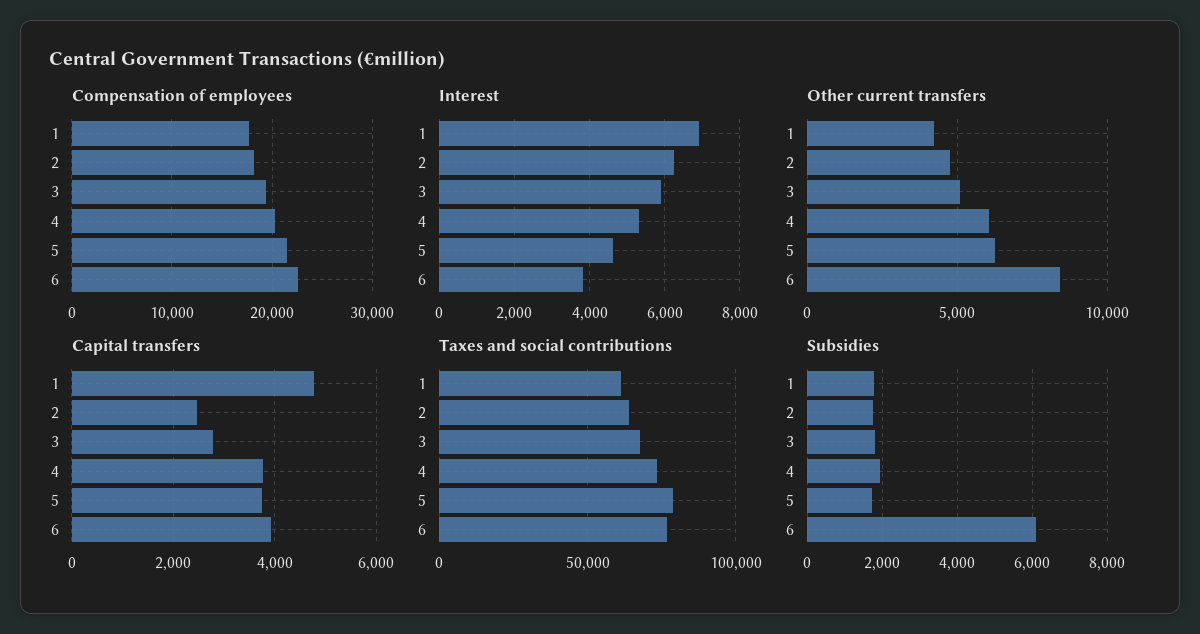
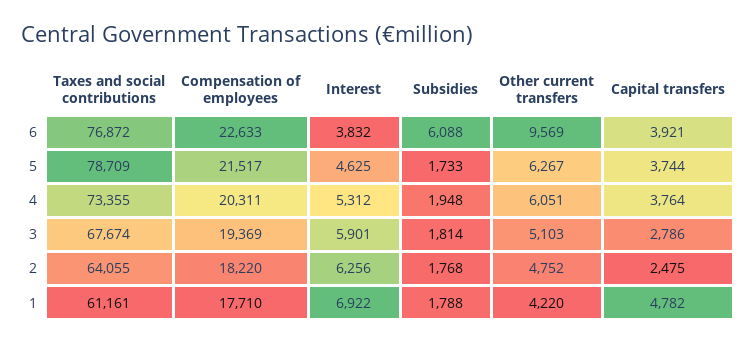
  {
    "Compensation of employees": {
      "1": 17710,
      "2": 18220,
      "3": 19369,
      "4": 20311,
      "5": 21517,
      "6": 22633
    },
    "Interest": {
      "1": 6922,
      "2": 6256,
      "3": 5901,
      "4": 5312,
      "5": 4625,
      "6": 3832
    },
    "Other current transfers": {
      "1": 4220,
      "2": 4752,
      "3": 5103,
      "4": 6051,
      "5": 6267,
-     "6": 8500
+     "6": 9569
    },
    "Capital transfers": {
      "1": 4782,
      "2": 2475,
      "3": 2786,
      "4": 3764,
      "5": 3744,
      "6": 3921
    },
    "Taxes and social contributions": {
      "1": 61161,
      "2": 64055,
      "3": 67674,
      "4": 73355,
      "5": 78709,
      "6": 76872
    },
    "Subsidies": {
      "1": 1788,
      "2": 1768,
      "3": 1814,
      "4": 1948,
      "5": 1733,
      "6": 6088
    }
  }

